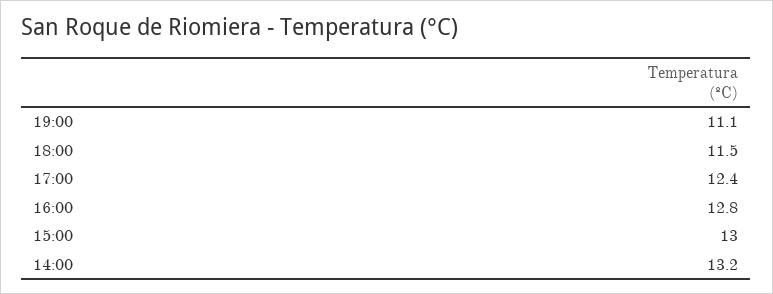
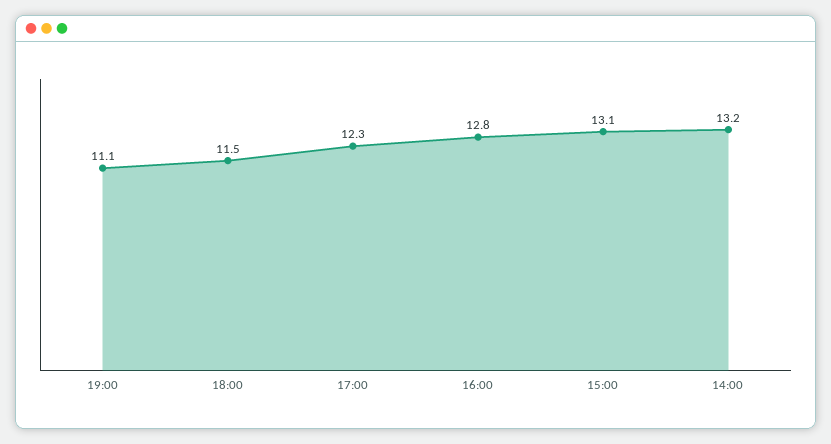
  {
    "19:00": 11.1,
    "18:00": 11.5,
-   "17:00": 12.4,
+   "17:00": 12.3,
    "16:00": 12.8,
-   "15:00": 13,
+   "15:00": 13.1,
    "14:00": 13.2
  }

